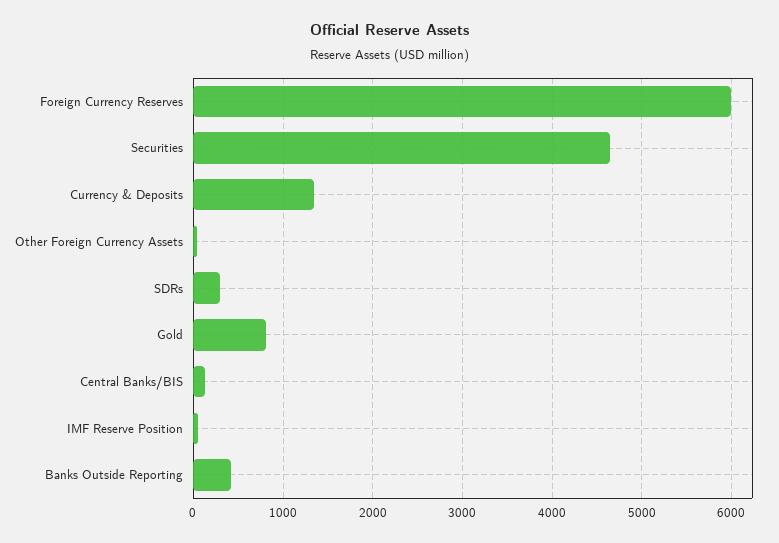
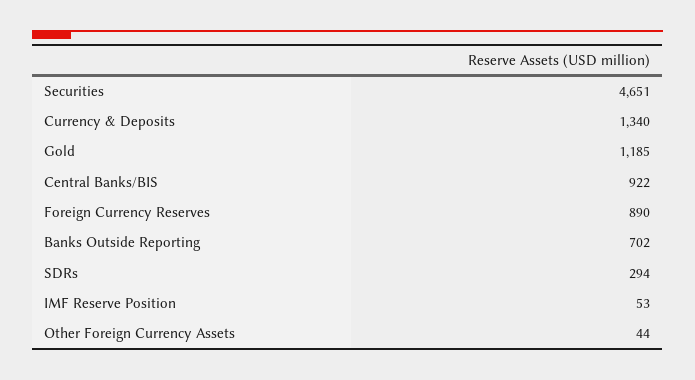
  {
-   "Foreign Currency Reserves": 6000,
+   "Foreign Currency Reserves": 890,
    "Securities": 4651,
    "Currency & Deposits": 1340,
    "Other Foreign Currency Assets": 44,
    "SDRs": 294,
-   "Gold": 800,
+   "Gold": 1185,
-   "Central Banks/BIS": 100,
+   "Central Banks/BIS": 922,
    "IMF Reserve Position": 53,
-   "Banks Outside Reporting": 400
+   "Banks Outside Reporting": 702
  }

